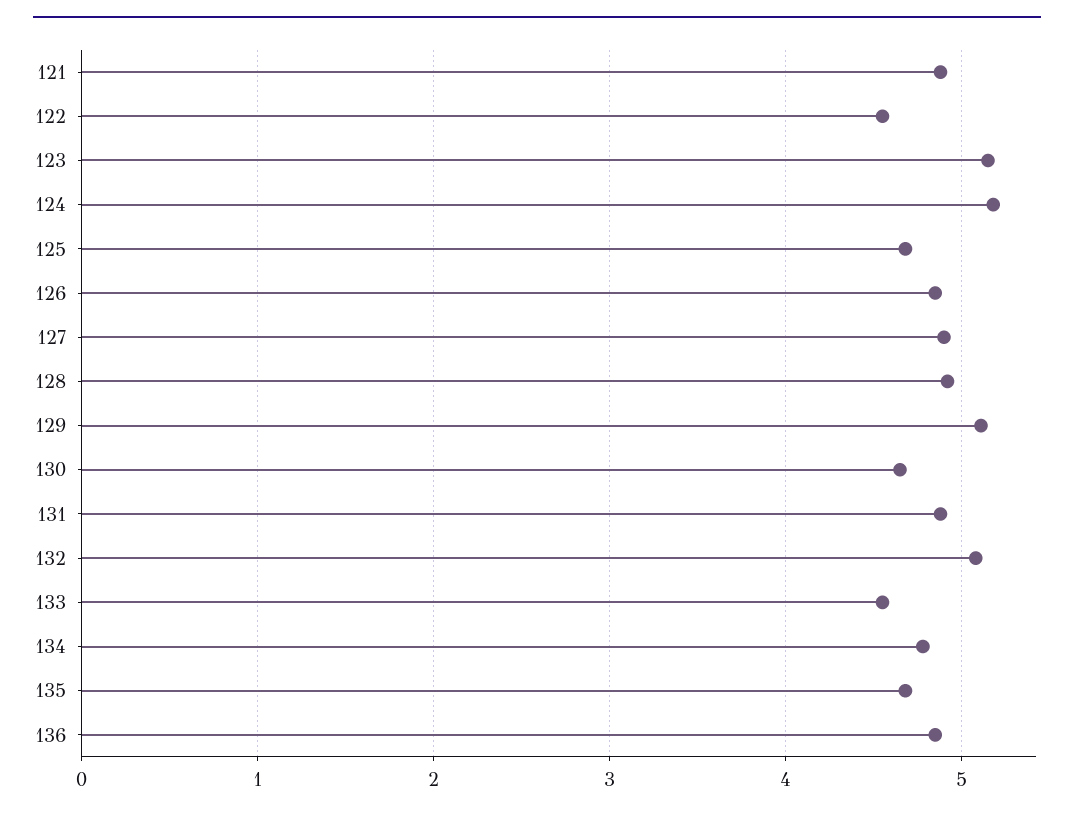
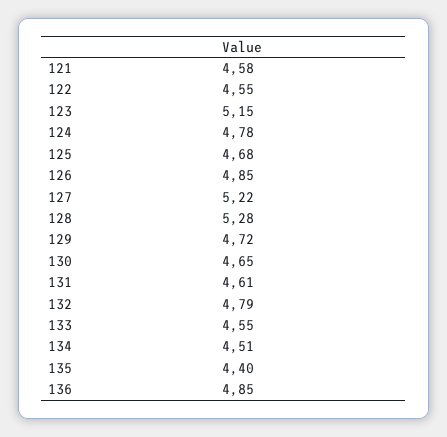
  {
-   "121": 4.9,
+   "121": 4.58,
    "122": 4.55,
    "123": 5.15,
-   "124": 5.2,
+   "124": 4.78,
    "125": 4.68,
    "126": 4.85,
-   "127": 4.9,
+   "127": 5.22,
-   "128": 4.9,
+   "128": 5.28,
-   "129": 5.1,
+   "129": 4.72,
    "130": 4.65,
-   "131": 4.9,
+   "131": 4.61,
-   "132": 5.1,
+   "132": 4.79,
    "133": 4.55,
-   "134": 4.8,
+   "134": 4.51,
-   "135": 4.7,
+   "135": 4.4,
    "136": 4.85
  }

